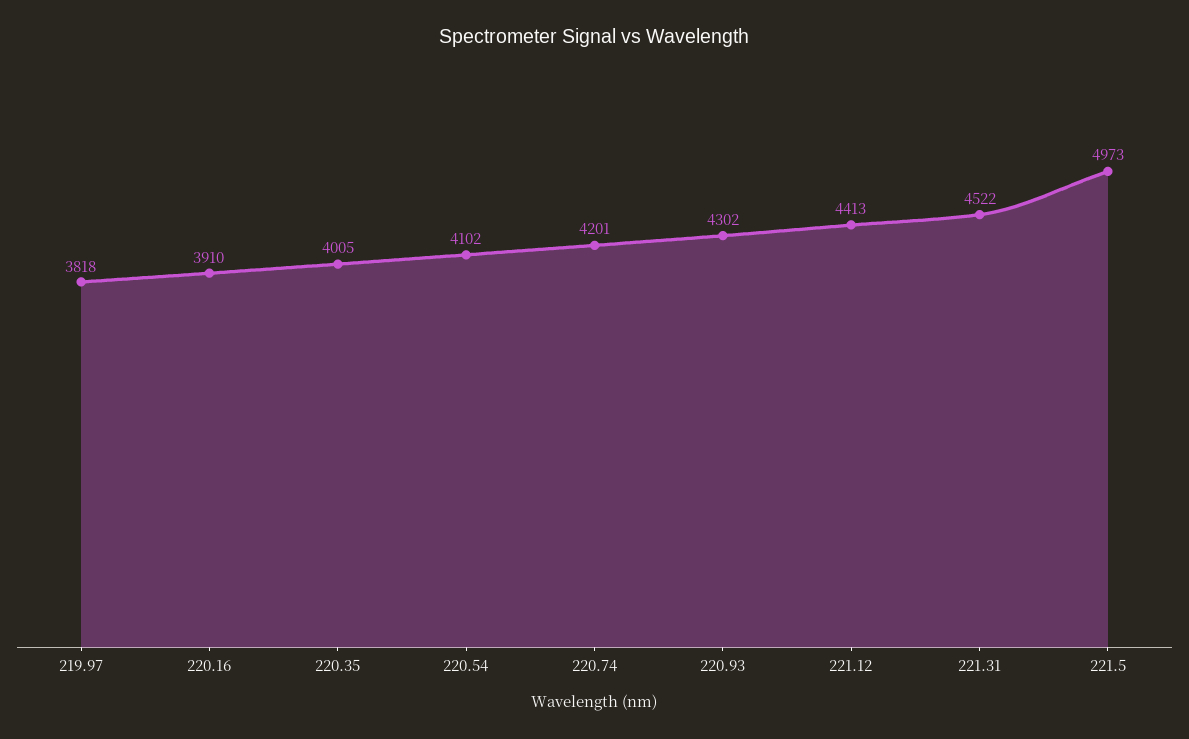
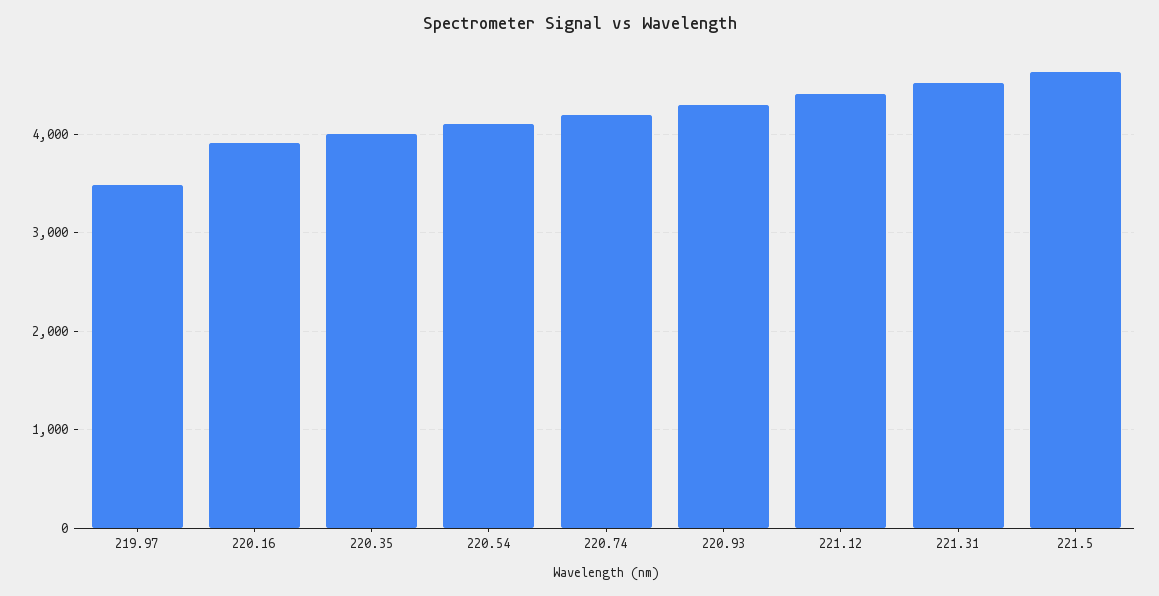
  {
-   "219.97": 3818,
+   "219.97": 3500,
    "220.16": 3910,
    "220.35": 4005,
    "220.54": 4102,
    "220.74": 4201,
    "220.93": 4302,
    "221.12": 4413,
    "221.31": 4522,
-   "221.5": 4973
+   "221.5": 4600
  }

